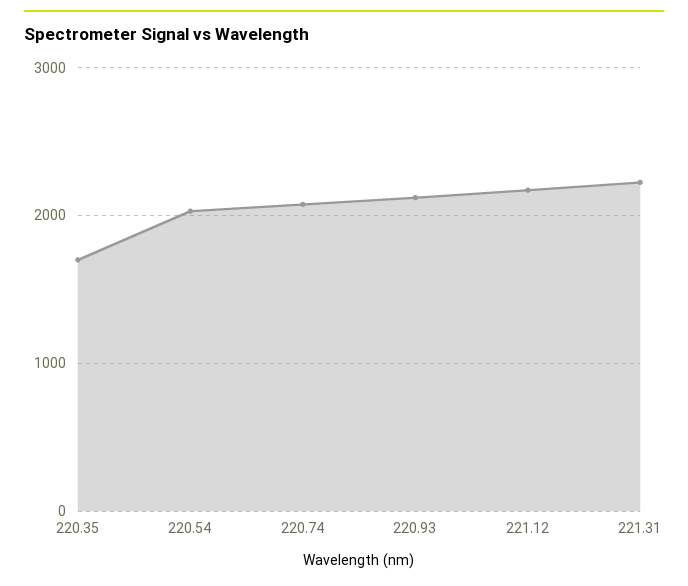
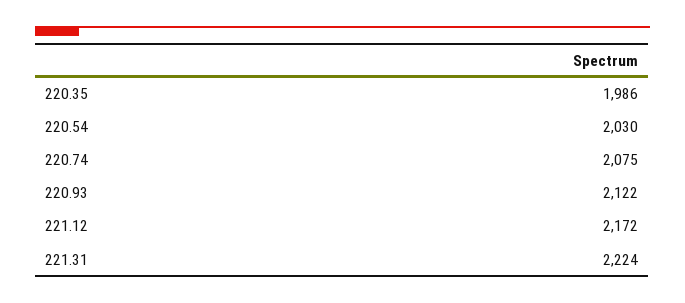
  {
-   "220.35": 1700,
+   "220.35": 1986,
    "220.54": 2030,
    "220.74": 2075,
    "220.93": 2122,
    "221.12": 2172,
    "221.31": 2224
  }

